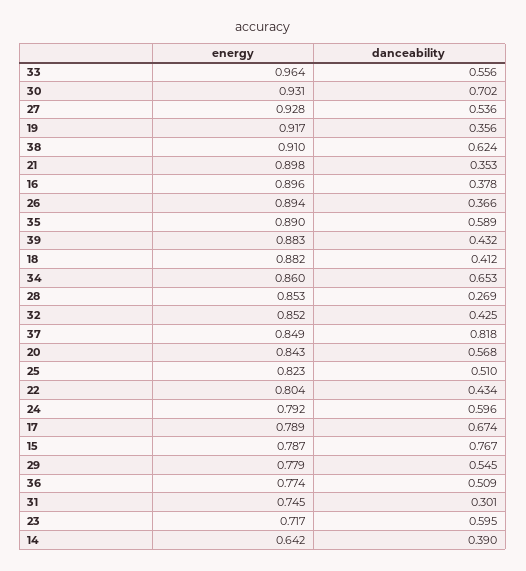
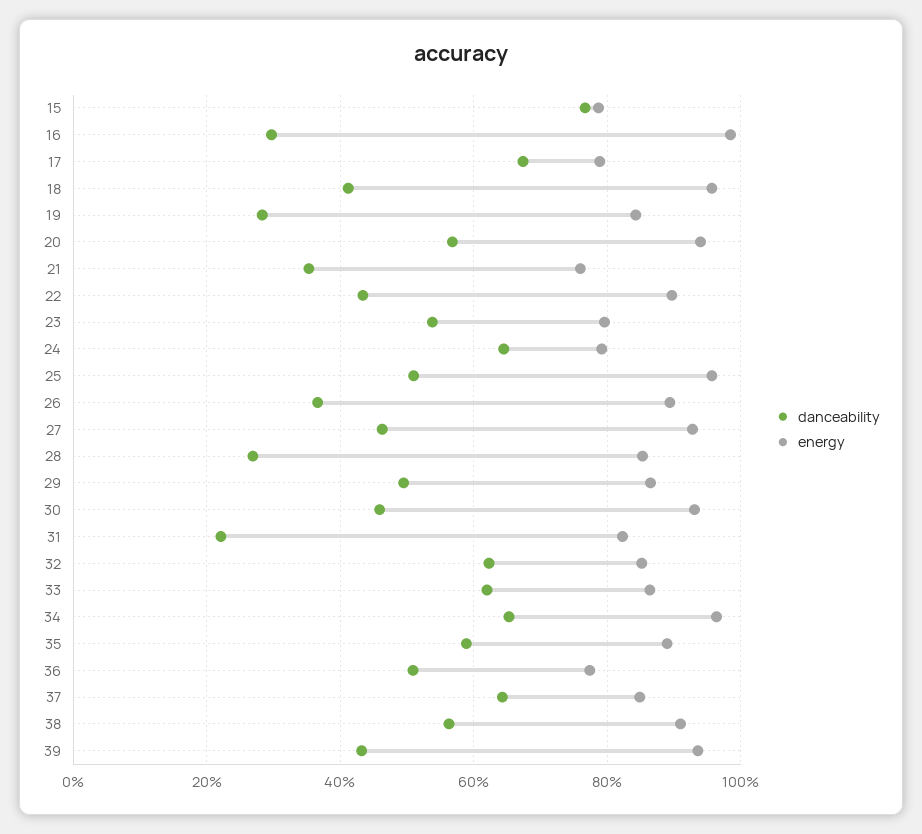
  {
    "energy": {
-     "33": 0.964,
+     "33": 0.86,
      "30": 0.931,
      "27": 0.928,
-     "19": 0.917,
+     "19": 0.84,
      "38": 0.91,
-     "21": 0.898,
+     "21": 0.76,
-     "16": 0.896,
+     "16": 0.98,
      "26": 0.894,
      "35": 0.89,
-     "39": 0.883,
+     "39": 0.94,
-     "18": 0.882,
+     "18": 0.96,
-     "34": 0.86,
+     "34": 0.96,
      "28": 0.853,
      "32": 0.852,
      "37": 0.849,
-     "20": 0.843,
+     "20": 0.94,
-     "25": 0.823,
+     "25": 0.96,
-     "22": 0.804,
+     "22": 0.9,
      "24": 0.792,
      "17": 0.789,
      "15": 0.787,
-     "29": 0.779,
+     "29": 0.86,
      "36": 0.774,
-     "31": 0.745,
+     "31": 0.82,
-     "23": 0.717,
+     "23": 0.8
-     "14": 0.642
    },
    "danceability": {
-     "33": 0.556,
+     "33": 0.62,
-     "30": 0.702,
+     "30": 0.46,
-     "27": 0.536,
+     "27": 0.46,
-     "19": 0.356,
+     "19": 0.28,
-     "38": 0.624,
+     "38": 0.56,
      "21": 0.353,
-     "16": 0.378,
+     "16": 0.3,
      "26": 0.366,
      "35": 0.589,
      "39": 0.432,
      "18": 0.412,
      "34": 0.653,
      "28": 0.269,
-     "32": 0.425,
+     "32": 0.62,
-     "37": 0.818,
+     "37": 0.64,
      "20": 0.568,
      "25": 0.51,
      "22": 0.434,
-     "24": 0.596,
+     "24": 0.64,
      "17": 0.674,
      "15": 0.767,
-     "29": 0.545,
+     "29": 0.5,
      "36": 0.509,
-     "31": 0.301,
+     "31": 0.22,
-     "23": 0.595,
+     "23": 0.54
-     "14": 0.39
    }
  }

